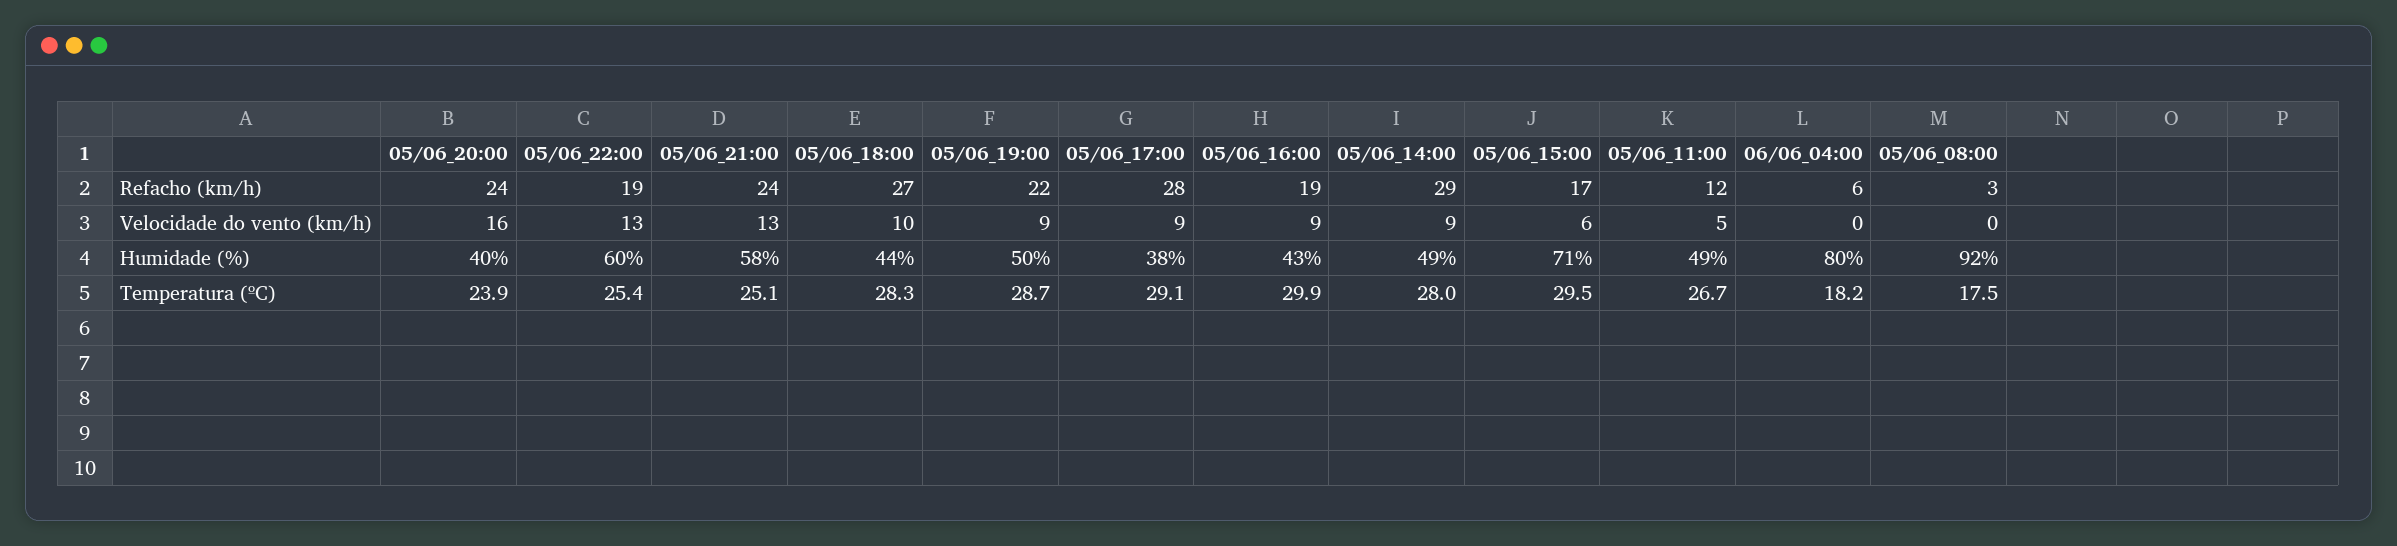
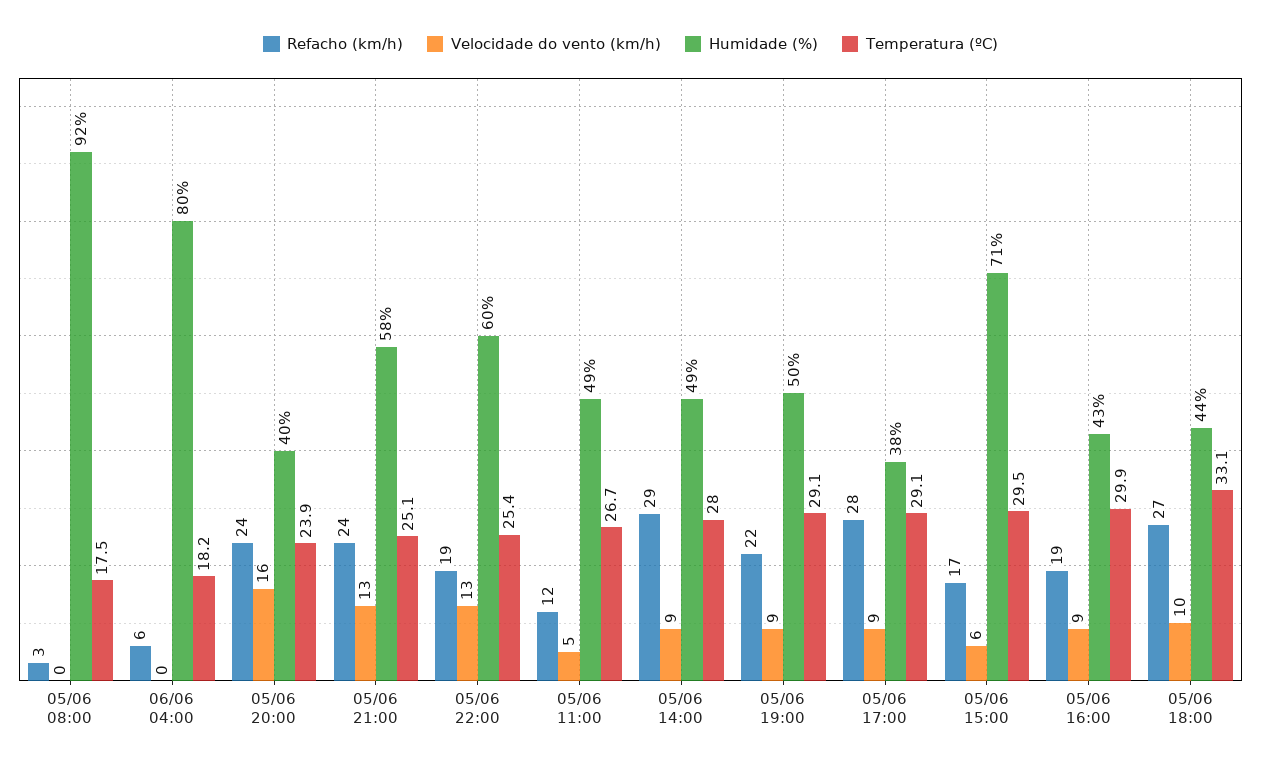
  {
    "Refacho (km/h)": {
      "05/06_20:00": 24,
      "05/06_22:00": 19,
      "05/06_21:00": 24,
      "05/06_18:00": 27,
      "05/06_19:00": 22,
      "05/06_17:00": 28,
      "05/06_16:00": 19,
      "05/06_14:00": 29,
      "05/06_15:00": 17,
      "05/06_11:00": 12,
      "06/06_04:00": 6,
      "05/06_08:00": 3
    },
    "Velocidade do vento (km/h)": {
      "05/06_20:00": 16,
      "05/06_22:00": 13,
      "05/06_21:00": 13,
      "05/06_18:00": 10,
      "05/06_19:00": 9,
      "05/06_17:00": 9,
      "05/06_16:00": 9,
      "05/06_14:00": 9,
      "05/06_15:00": 6,
      "05/06_11:00": 5,
      "06/06_04:00": 0,
      "05/06_08:00": 0
    },
    "Humidade (%)": {
      "05/06_20:00": 40,
      "05/06_22:00": 60,
      "05/06_21:00": 58,
      "05/06_18:00": 44,
      "05/06_19:00": 50,
      "05/06_17:00": 38,
      "05/06_16:00": 43,
      "05/06_14:00": 49,
      "05/06_15:00": 71,
      "05/06_11:00": 49,
      "06/06_04:00": 80,
      "05/06_08:00": 92
    },
    "Temperatura (ºC)": {
      "05/06_20:00": 23.9,
      "05/06_22:00": 25.4,
      "05/06_21:00": 25.1,
-     "05/06_18:00": 28.3,
+     "05/06_18:00": 33.1,
-     "05/06_19:00": 28.7,
+     "05/06_19:00": 29.1,
      "05/06_17:00": 29.1,
      "05/06_16:00": 29.9,
      "05/06_14:00": 28,
      "05/06_15:00": 29.5,
      "05/06_11:00": 26.7,
      "06/06_04:00": 18.2,
      "05/06_08:00": 17.5
    }
  }

